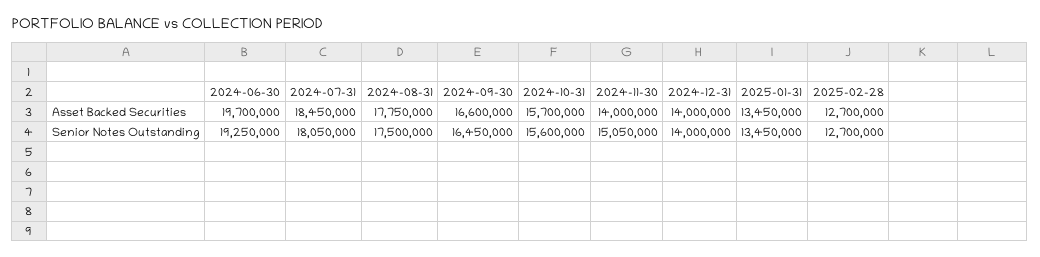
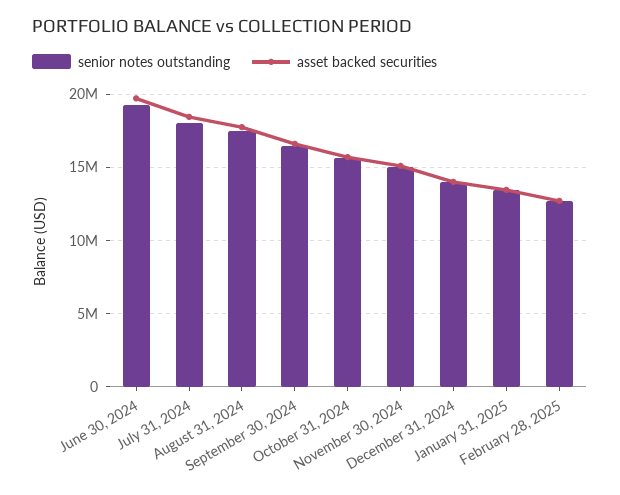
  {
    "Asset Backed Securities": {
      "2024-06-30": 19700000,
      "2024-07-31": 18450000,
      "2024-08-31": 17750000,
      "2024-09-30": 16600000,
      "2024-10-31": 15700000,
-     "2024-11-30": 14000000,
+     "2024-11-30": 15000000,
      "2024-12-31": 14000000,
      "2025-01-31": 13450000,
      "2025-02-28": 12700000
    },
    "Senior Notes Outstanding": {
      "2024-06-30": 19250000,
      "2024-07-31": 18050000,
      "2024-08-31": 17500000,
      "2024-09-30": 16450000,
      "2024-10-31": 15600000,
      "2024-11-30": 15050000,
      "2024-12-31": 14000000,
      "2025-01-31": 13450000,
      "2025-02-28": 12700000
    }
  }

